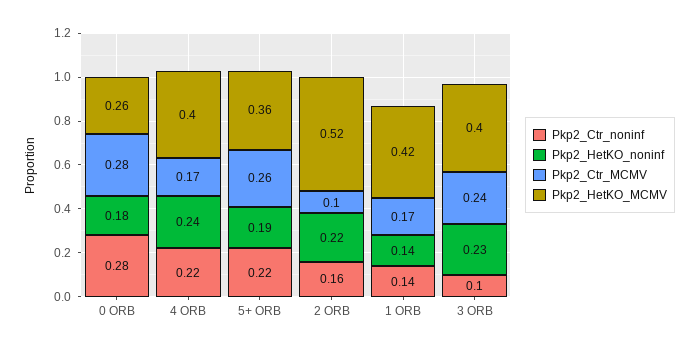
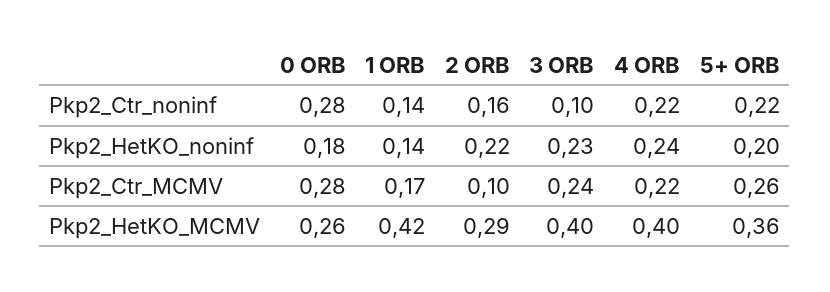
  {
    "Pkp2_Ctr_noninf": {
      "0 ORB": 0.28,
      "4 ORB": 0.22,
      "5+ ORB": 0.22,
      "2 ORB": 0.16,
      "1 ORB": 0.14,
      "3 ORB": 0.1
    },
    "Pkp2_HetKO_noninf": {
      "0 ORB": 0.18,
      "4 ORB": 0.24,
-     "5+ ORB": 0.19,
+     "5+ ORB": 0.2,
      "2 ORB": 0.22,
      "1 ORB": 0.14,
      "3 ORB": 0.23
    },
    "Pkp2_Ctr_MCMV": {
      "0 ORB": 0.28,
-     "4 ORB": 0.17,
+     "4 ORB": 0.22,
      "5+ ORB": 0.26,
      "2 ORB": 0.1,
      "1 ORB": 0.17,
      "3 ORB": 0.24
    },
    "Pkp2_HetKO_MCMV": {
      "0 ORB": 0.26,
      "4 ORB": 0.4,
      "5+ ORB": 0.36,
-     "2 ORB": 0.52,
+     "2 ORB": 0.29,
      "1 ORB": 0.42,
      "3 ORB": 0.4
    }
  }

